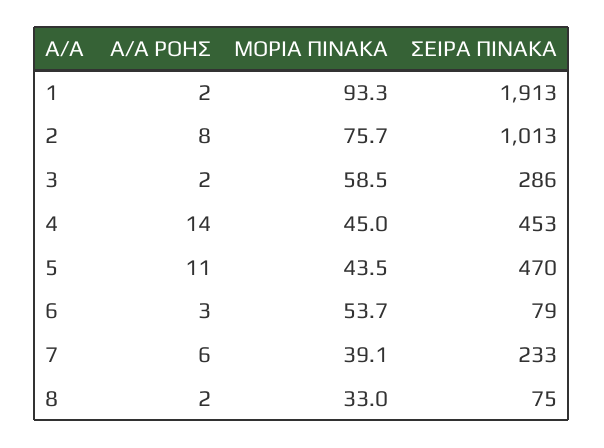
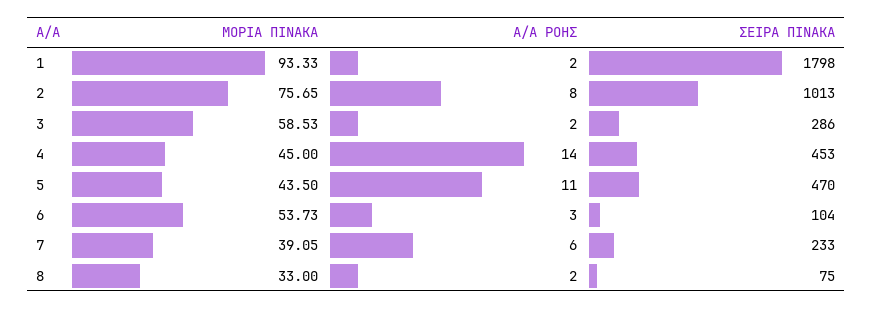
  {
    "Α/Α ΡΟΗΣ": {
      "1": 2,
      "2": 8,
      "3": 2,
      "4": 14,
      "5": 11,
      "6": 3,
      "7": 6,
      "8": 2
    },
    "ΜΟΡΙΑ ΠΙΝΑΚΑ": {
      "1": 93.33,
      "2": 75.65,
      "3": 58.53,
      "4": 45,
      "5": 43.5,
      "6": 53.73,
      "7": 39.05,
      "8": 33
    },
    "ΣΕΙΡΑ ΠΙΝΑΚΑ": {
-     "1": 1913,
+     "1": 1798,
      "2": 1013,
      "3": 286,
      "4": 453,
      "5": 470,
-     "6": 79,
+     "6": 104,
      "7": 233,
      "8": 75
    }
  }

